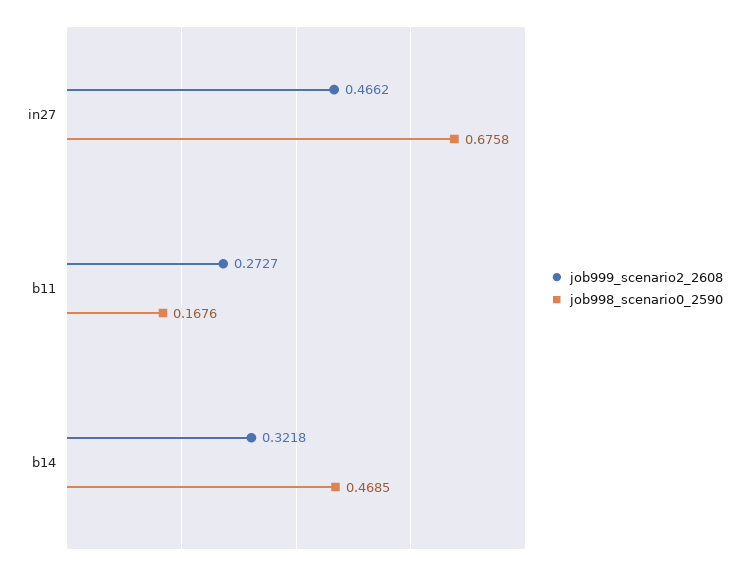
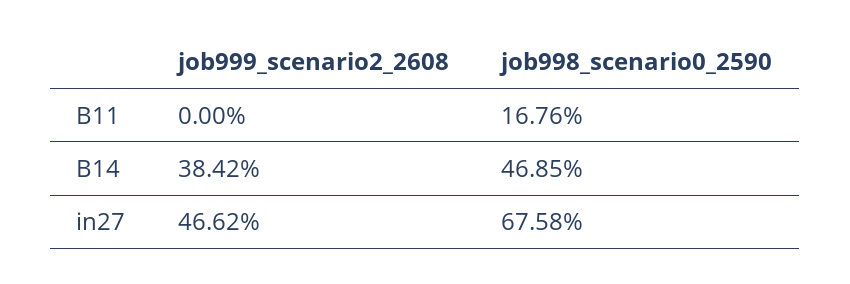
  {
    "job999_scenario2_2608": {
      "in27": 0.4662,
-     "b11": 0.2727,
+     "b11": 0,
-     "b14": 0.3218
+     "b14": 0.3842
    },
    "job998_scenario0_2590": {
      "in27": 0.6758,
      "b11": 0.1676,
      "b14": 0.4685
    }
  }

